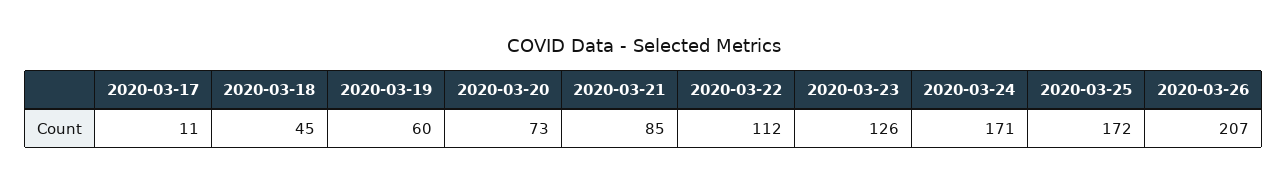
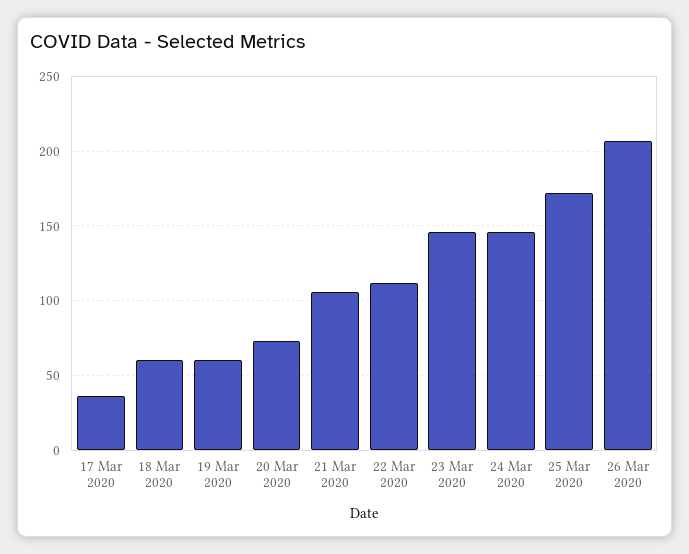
  {
-   "2020-03-17": 11,
+   "2020-03-17": 35,
-   "2020-03-18": 45,
+   "2020-03-18": 60,
    "2020-03-19": 60,
    "2020-03-20": 73,
-   "2020-03-21": 85,
+   "2020-03-21": 105,
    "2020-03-22": 112,
-   "2020-03-23": 126,
+   "2020-03-23": 145,
-   "2020-03-24": 171,
+   "2020-03-24": 145,
    "2020-03-25": 172,
    "2020-03-26": 207
  }

